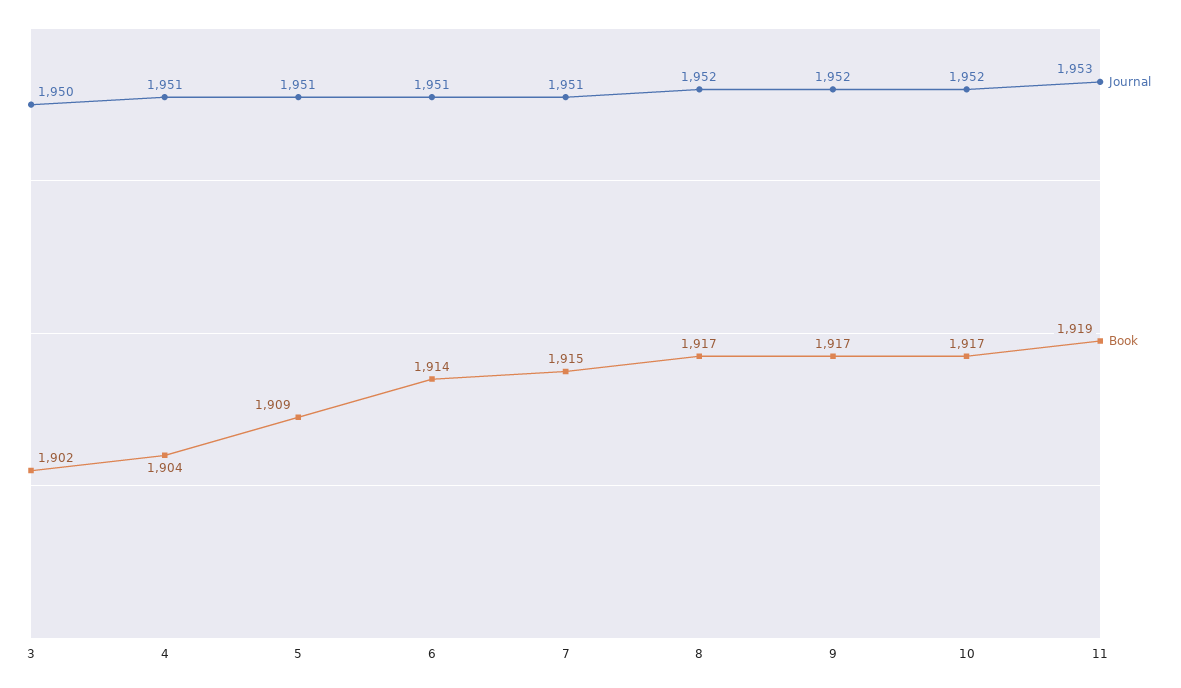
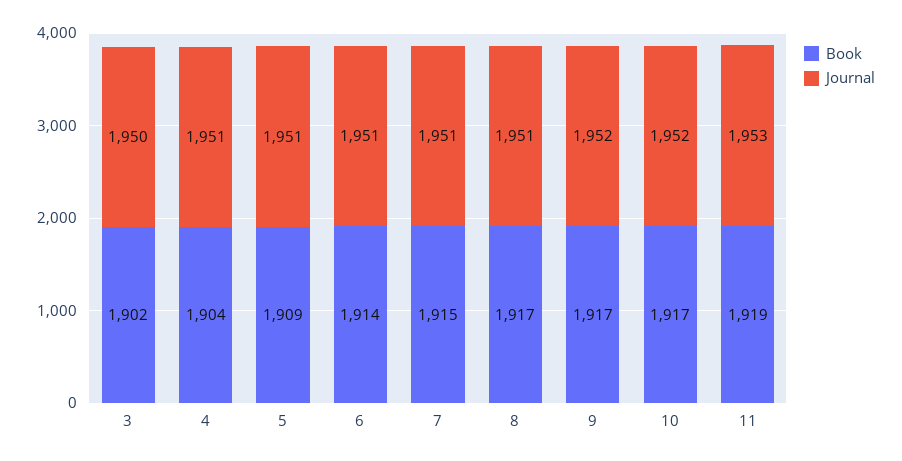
  {
    "Journal": {
      "3": 1950,
      "4": 1951,
      "5": 1951,
      "6": 1951,
      "7": 1951,
-     "8": 1952,
+     "8": 1951,
      "9": 1952,
      "10": 1952,
      "11": 1953
    },
    "Book": {
      "3": 1902,
      "4": 1904,
      "5": 1909,
      "6": 1914,
      "7": 1915,
      "8": 1917,
      "9": 1917,
      "10": 1917,
      "11": 1919
    }
  }

